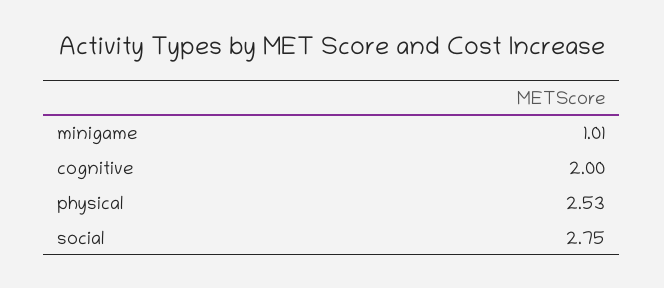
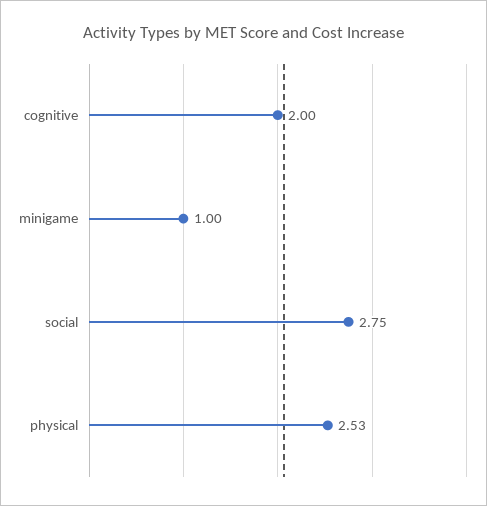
  {
-   "minigame": 1.01,
+   "minigame": 1,
    "cognitive": 2,
    "physical": 2.53,
    "social": 2.75
  }

